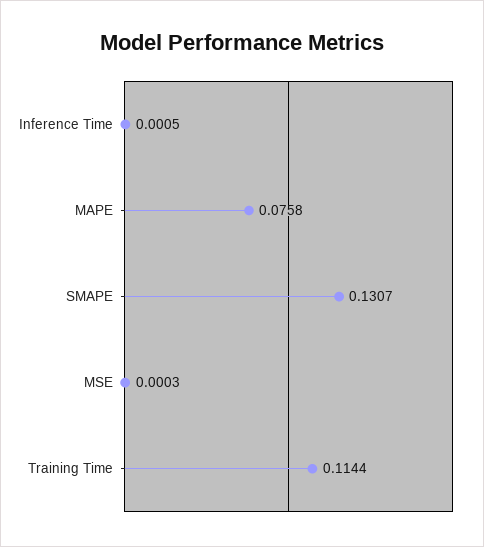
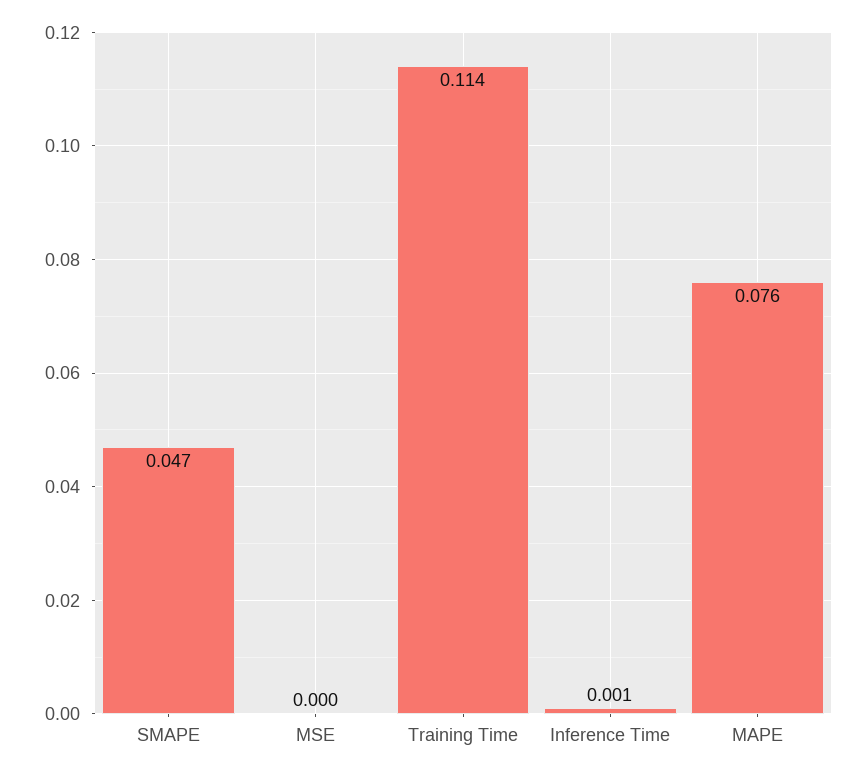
  {
    "Inference Time": 0.0005,
    "MAPE": 0.0758,
-   "SMAPE": 0.1307,
+   "SMAPE": 0.047,
    "MSE": 0.0003,
    "Training Time": 0.1144
  }

